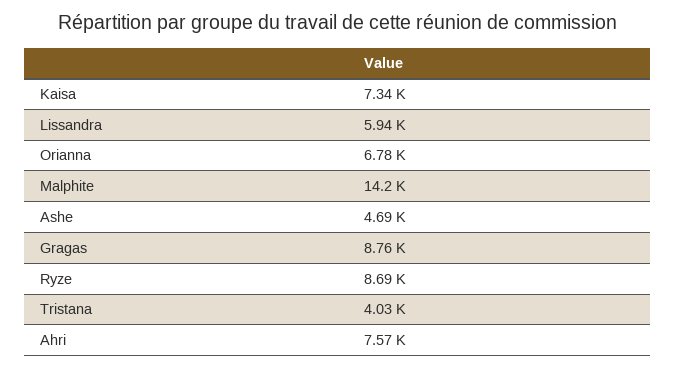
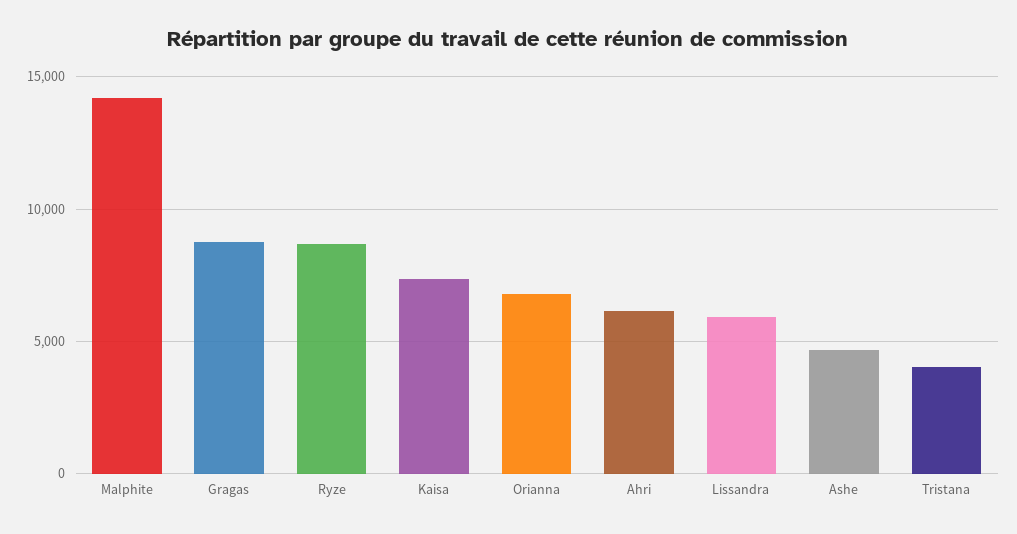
  {
    "Kaisa": 7340,
    "Lissandra": 5940,
    "Orianna": 6780,
    "Malphite": 14200,
    "Ashe": 4690,
    "Gragas": 8760,
    "Ryze": 8690,
    "Tristana": 4030,
-   "Ahri": 7570
+   "Ahri": 6000
  }

